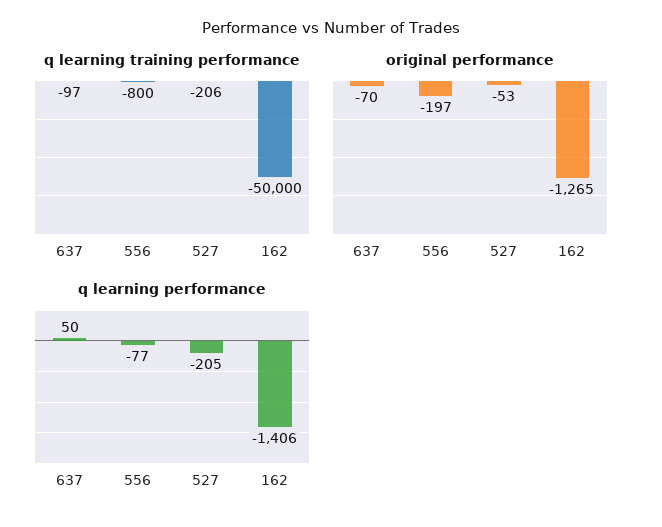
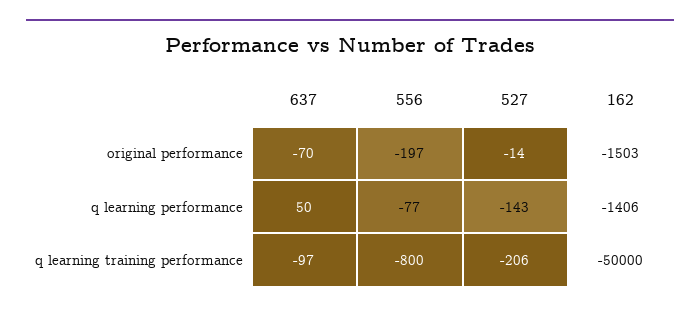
  {
    "q learning training performance": {
      "637": -97,
      "556": -800,
      "527": -206,
      "162": -50000
    },
    "original performance": {
      "637": -70,
      "556": -197,
-     "527": -53,
+     "527": -14,
-     "162": -1265
+     "162": -1503
    },
    "q learning performance": {
      "637": 50,
      "556": -77,
-     "527": -205,
+     "527": -143,
      "162": -1406
    }
  }

